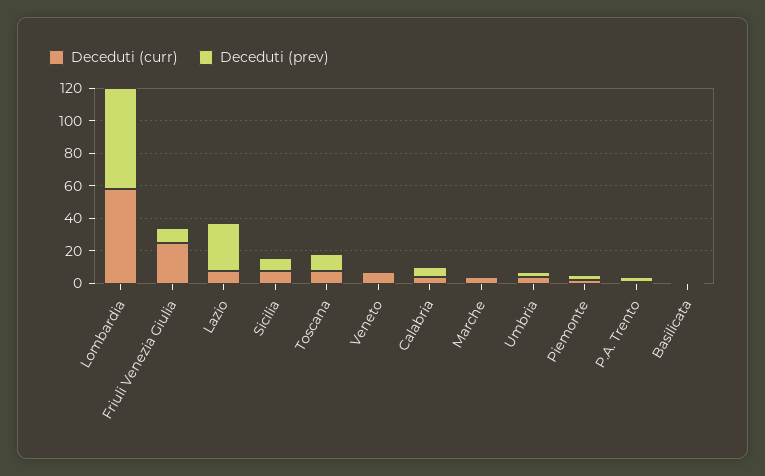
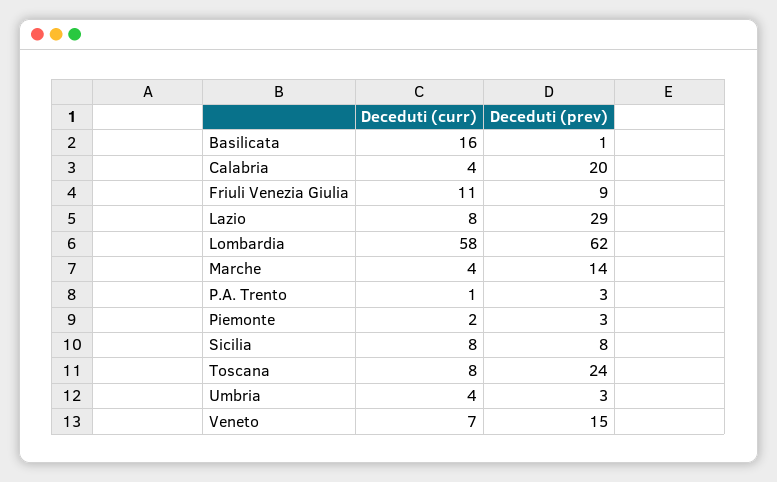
  {
    "Deceduti (curr)": {
      "Lombardia": 58,
-     "Friuli Venezia Giulia": 25,
+     "Friuli Venezia Giulia": 11,
      "Lazio": 8,
      "Sicilia": 8,
      "Toscana": 8,
      "Veneto": 7,
      "Calabria": 4,
      "Marche": 4,
      "Umbria": 4,
      "Piemonte": 2,
      "P.A. Trento": 1,
-     "Basilicata": 0
+     "Basilicata": 16
    },
    "Deceduti (prev)": {
      "Lombardia": 62,
      "Friuli Venezia Giulia": 9,
      "Lazio": 29,
      "Sicilia": 8,
-     "Toscana": 10,
+     "Toscana": 24,
-     "Veneto": 0,
+     "Veneto": 15,
-     "Calabria": 5,
+     "Calabria": 20,
-     "Marche": 0,
+     "Marche": 14,
      "Umbria": 3,
      "Piemonte": 3,
      "P.A. Trento": 3,
      "Basilicata": 1
    }
  }

